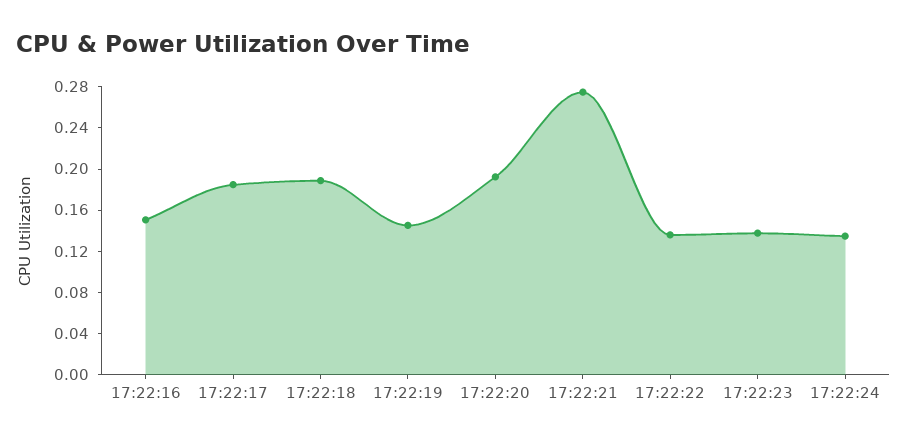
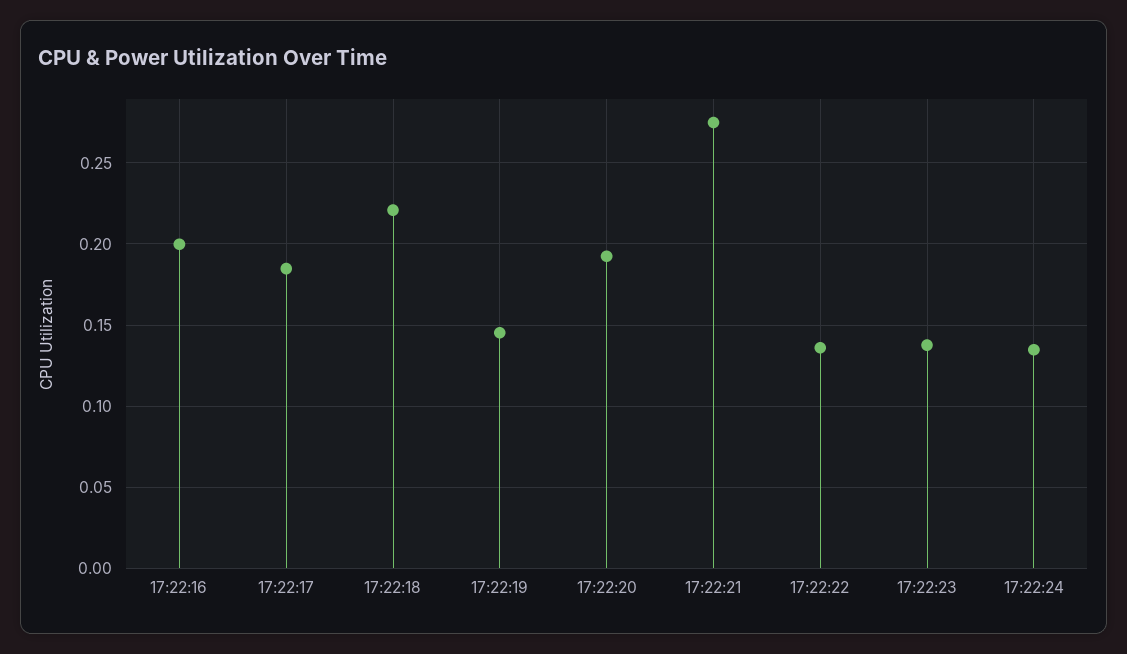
  {
-   "17:22:16": 0.15,
+   "17:22:16": 0.2,
    "17:22:17": 0.185,
-   "17:22:18": 0.19,
+   "17:22:18": 0.22,
    "17:22:19": 0.145,
    "17:22:20": 0.19,
    "17:22:21": 0.275,
    "17:22:22": 0.135,
    "17:22:23": 0.14,
    "17:22:24": 0.135
  }

